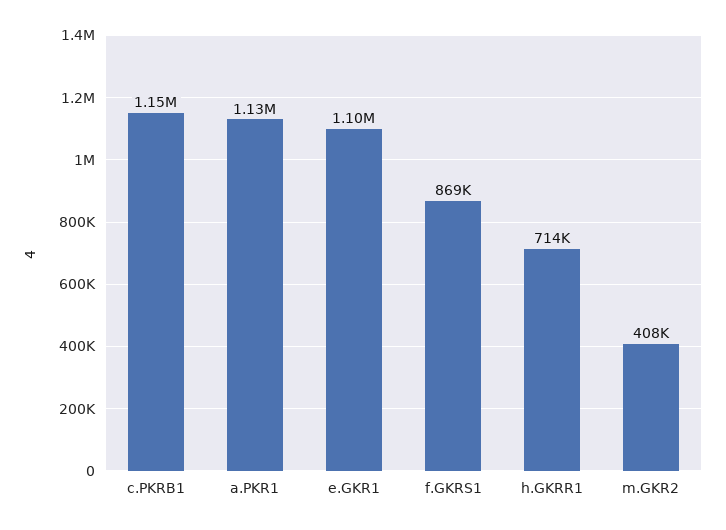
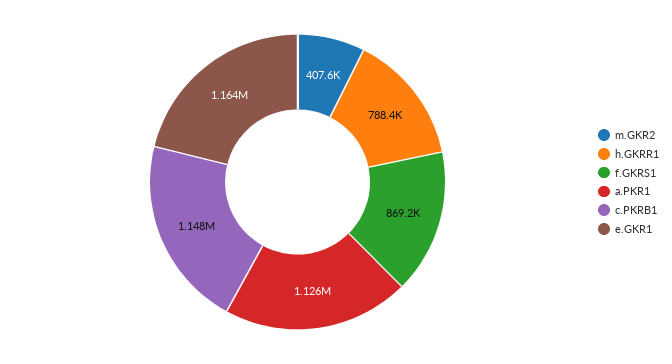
  {
    "c.PKRB1": 1148000,
    "a.PKR1": 1126000,
-   "e.GKR1": 1100000,
+   "e.GKR1": 1164000,
    "f.GKRS1": 869200,
-   "h.GKRR1": 714000,
+   "h.GKRR1": 788400,
    "m.GKR2": 407600
  }

